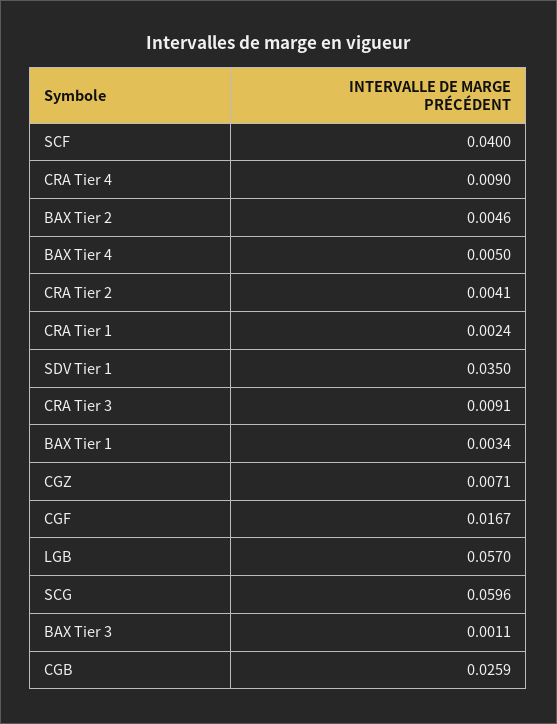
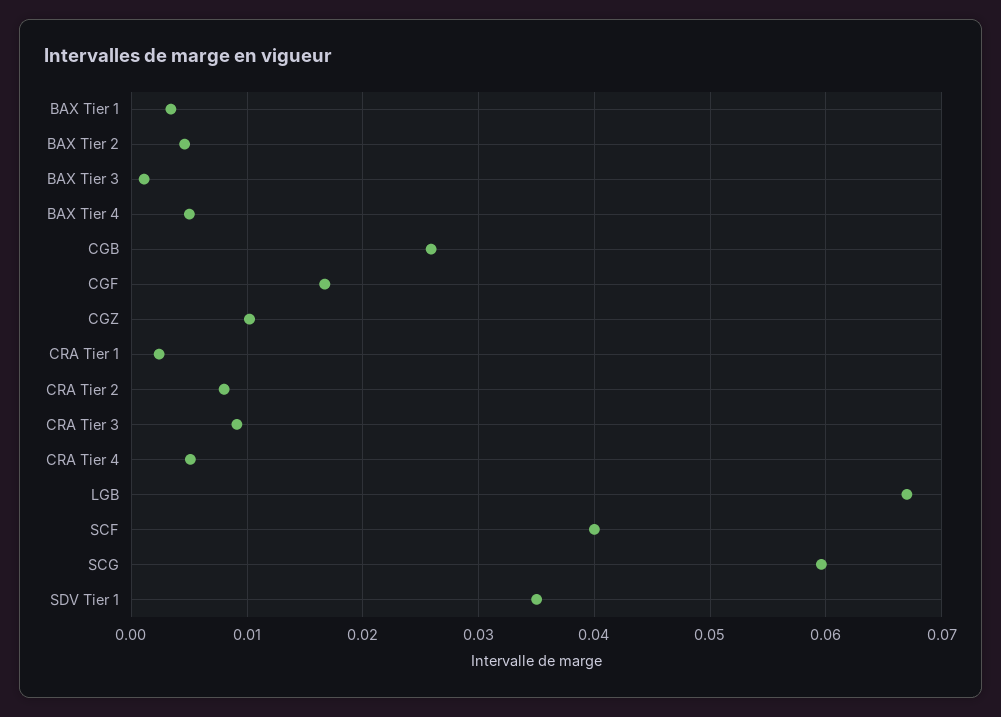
  {
    "SCF": 0.04,
-   "CRA Tier 4": 0.009,
+   "CRA Tier 4": 0.005,
    "BAX Tier 2": 0.0046,
    "BAX Tier 4": 0.005,
-   "CRA Tier 2": 0.0041,
+   "CRA Tier 2": 0.008,
    "CRA Tier 1": 0.0024,
    "SDV Tier 1": 0.035,
    "CRA Tier 3": 0.0091,
    "BAX Tier 1": 0.0034,
-   "CGZ": 0.0071,
+   "CGZ": 0.01,
    "CGF": 0.0167,
-   "LGB": 0.057,
+   "LGB": 0.067,
    "SCG": 0.0596,
    "BAX Tier 3": 0.0011,
    "CGB": 0.0259
  }

